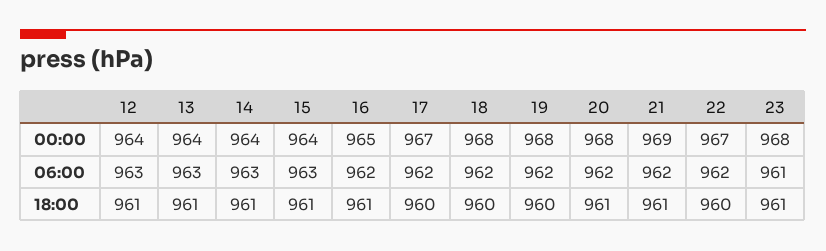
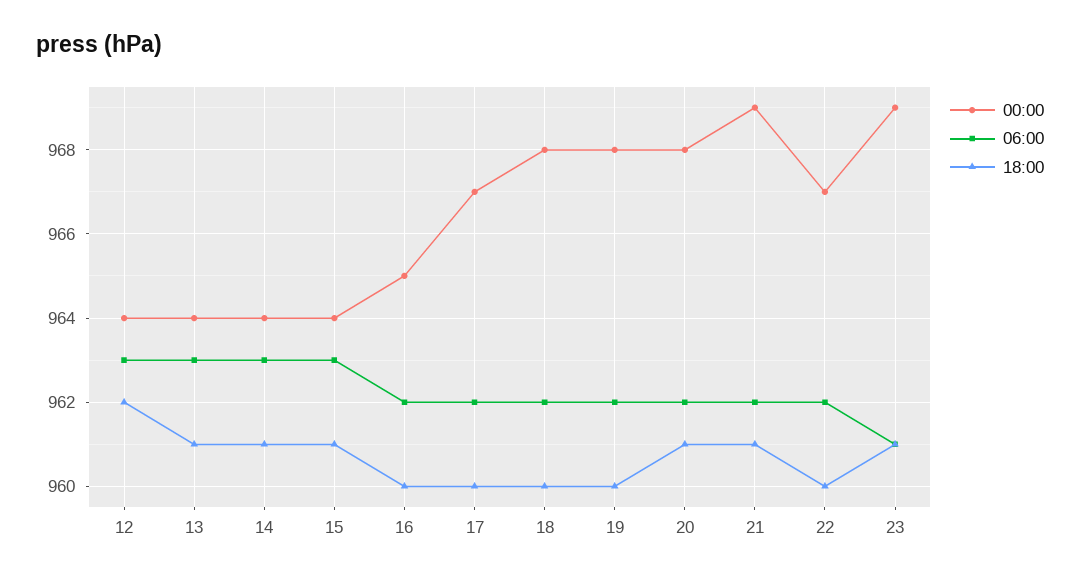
  {
    "00:00": {
      "12": 964,
      "13": 964,
      "14": 964,
      "15": 964,
      "16": 965,
      "17": 967,
      "18": 968,
      "19": 968,
      "20": 968,
      "21": 969,
      "22": 967,
-     "23": 968
+     "23": 969
    },
    "06:00": {
      "12": 963,
      "13": 963,
      "14": 963,
      "15": 963,
      "16": 962,
      "17": 962,
      "18": 962,
      "19": 962,
      "20": 962,
      "21": 962,
      "22": 962,
      "23": 961
    },
    "18:00": {
-     "12": 961,
+     "12": 962,
      "13": 961,
      "14": 961,
      "15": 961,
-     "16": 961,
+     "16": 960,
      "17": 960,
      "18": 960,
      "19": 960,
      "20": 961,
      "21": 961,
      "22": 960,
      "23": 961
    }
  }

